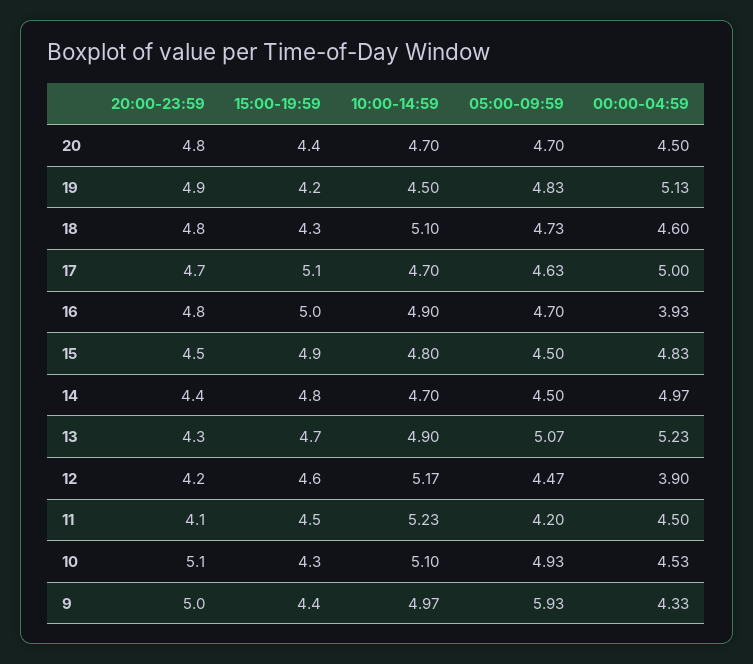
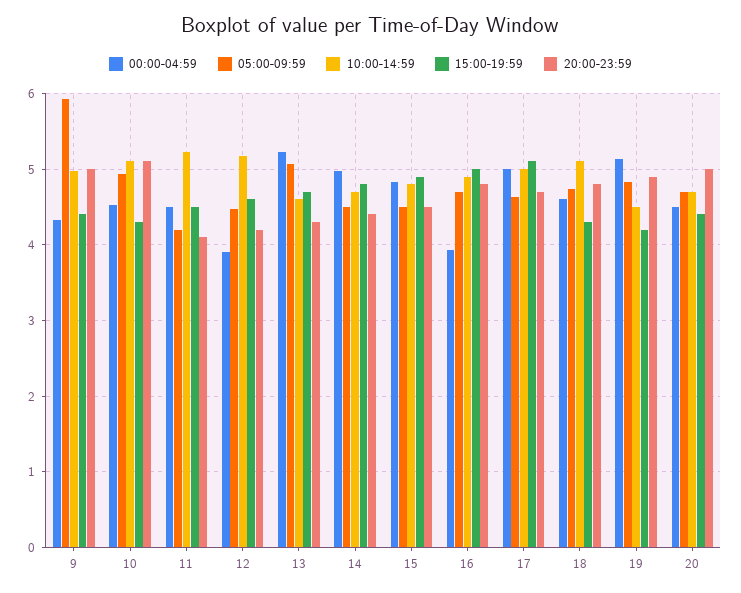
  {
    "20:00-23:59": {
-     "20": 4.8,
+     "20": 5,
      "19": 4.9,
      "18": 4.8,
      "17": 4.7,
      "16": 4.8,
      "15": 4.5,
      "14": 4.4,
      "13": 4.3,
      "12": 4.2,
      "11": 4.1,
      "10": 5.1,
      "9": 5
    },
    "15:00-19:59": {
      "20": 4.4,
      "19": 4.2,
      "18": 4.3,
      "17": 5.1,
      "16": 5,
      "15": 4.9,
      "14": 4.8,
      "13": 4.7,
      "12": 4.6,
      "11": 4.5,
      "10": 4.3,
      "9": 4.4
    },
    "10:00-14:59": {
      "20": 4.7,
      "19": 4.5,
      "18": 5.1,
-     "17": 4.7,
+     "17": 5,
      "16": 4.9,
      "15": 4.8,
      "14": 4.7,
-     "13": 4.9,
+     "13": 4.6,
      "12": 5.17,
      "11": 5.23,
      "10": 5.1,
      "9": 4.97
    },
    "05:00-09:59": {
      "20": 4.7,
      "19": 4.83,
      "18": 4.73,
      "17": 4.63,
      "16": 4.7,
      "15": 4.5,
      "14": 4.5,
      "13": 5.07,
      "12": 4.47,
      "11": 4.2,
      "10": 4.93,
      "9": 5.93
    },
    "00:00-04:59": {
      "20": 4.5,
      "19": 5.13,
      "18": 4.6,
      "17": 5,
      "16": 3.93,
      "15": 4.83,
      "14": 4.97,
      "13": 5.23,
      "12": 3.9,
      "11": 4.5,
      "10": 4.53,
      "9": 4.33
    }
  }

